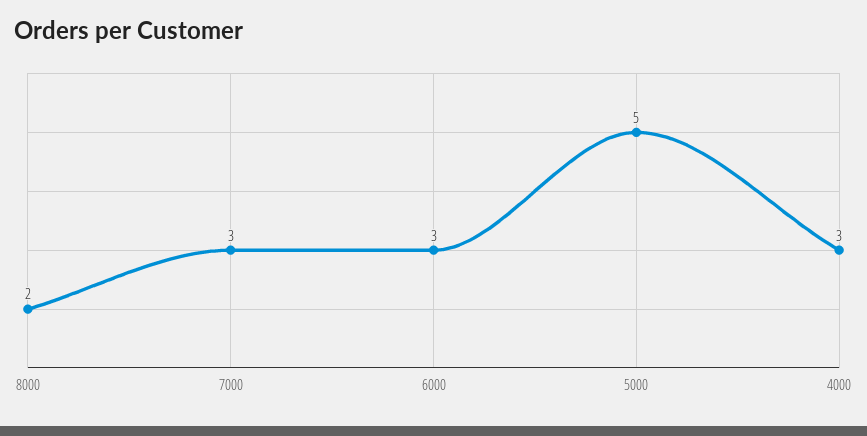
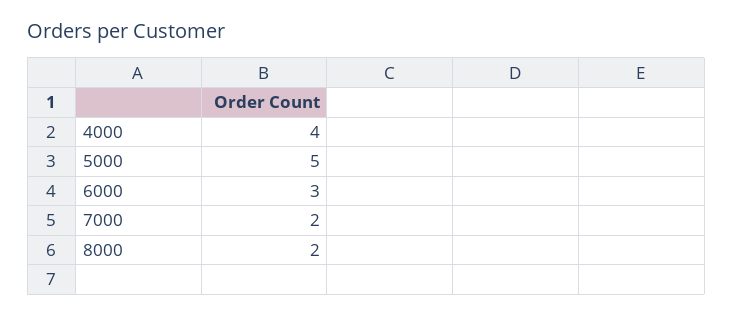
  {
    "8000": 2,
-   "7000": 3,
+   "7000": 2,
    "6000": 3,
    "5000": 5,
-   "4000": 3
+   "4000": 4
  }

